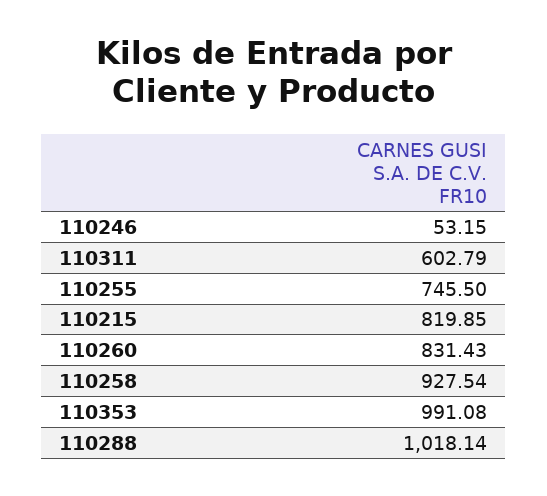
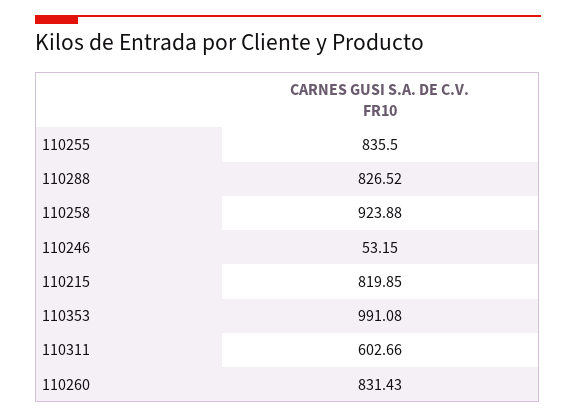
  {
    "110246": 53.15,
-   "110311": 602.79,
+   "110311": 602.66,
-   "110255": 745.5,
+   "110255": 835.5,
    "110215": 819.85,
    "110260": 831.43,
-   "110258": 927.54,
+   "110258": 923.88,
    "110353": 991.08,
-   "110288": 1018.14
+   "110288": 826.52
  }

